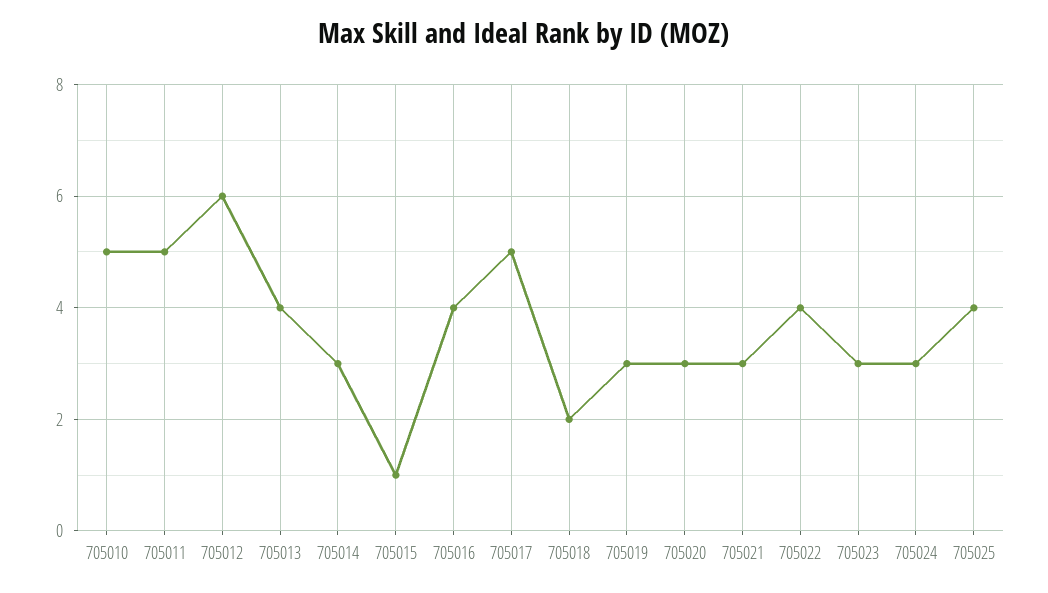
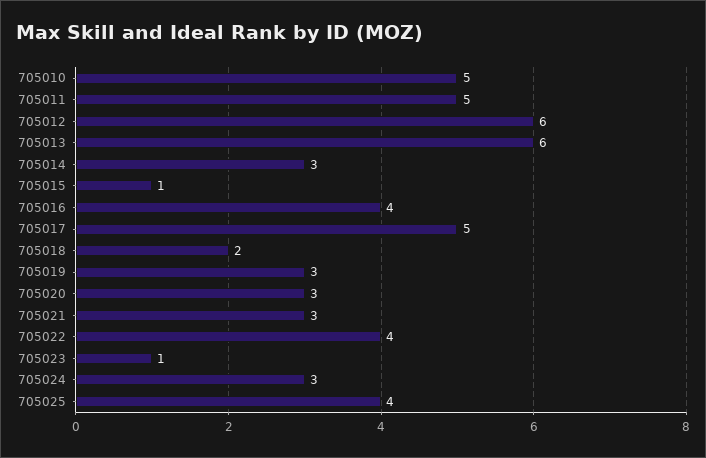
  {
    "705010": 5,
    "705011": 5,
    "705012": 6,
-   "705013": 4,
+   "705013": 6,
    "705014": 3,
    "705015": 1,
    "705016": 4,
    "705017": 5,
    "705018": 2,
    "705019": 3,
    "705020": 3,
    "705021": 3,
    "705022": 4,
-   "705023": 3,
+   "705023": 1,
    "705024": 3,
    "705025": 4
  }

